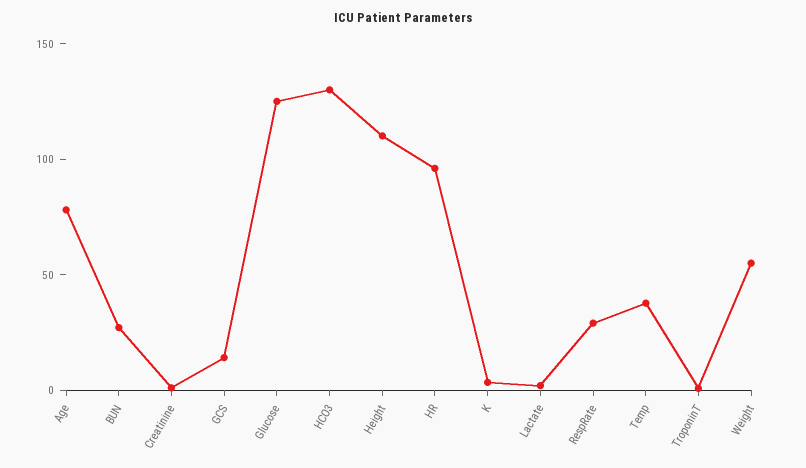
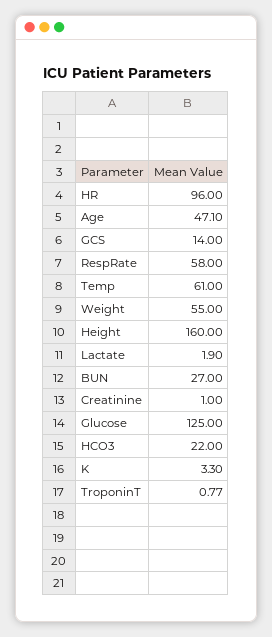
  {
-   "Age": 80,
+   "Age": 47.1,
    "BUN": 27,
    "Creatinine": 1,
    "GCS": 14,
    "Glucose": 125,
-   "HCO3": 130,
+   "HCO3": 22,
-   "Height": 110,
+   "Height": 160,
    "HR": 96,
    "K": 3.3,
    "Lactate": 1.9,
-   "RespRate": 30,
+   "RespRate": 58,
-   "Temp": 40,
+   "Temp": 61,
    "TroponinT": 0.77,
    "Weight": 55
  }

